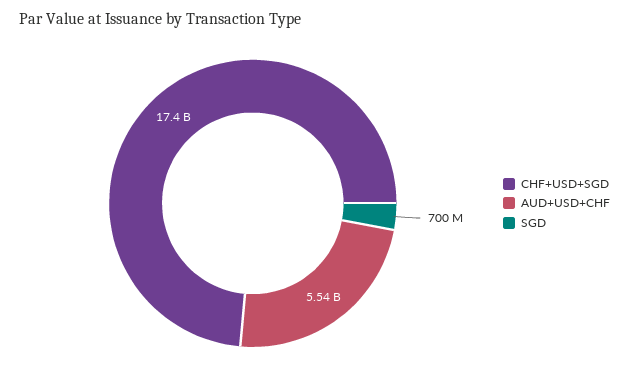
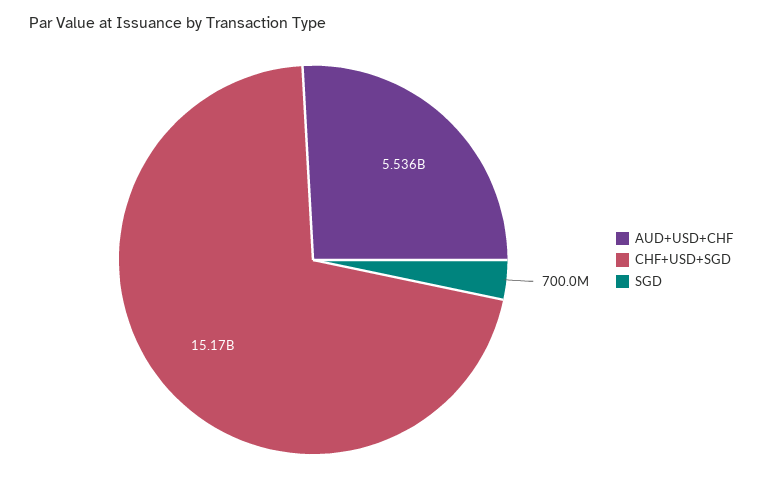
  {
-   "CHF+USD+SGD": 17400000000,
+   "CHF+USD+SGD": 15170000000,
    "AUD+USD+CHF": 5536000000,
    "SGD": 700000000
  }

